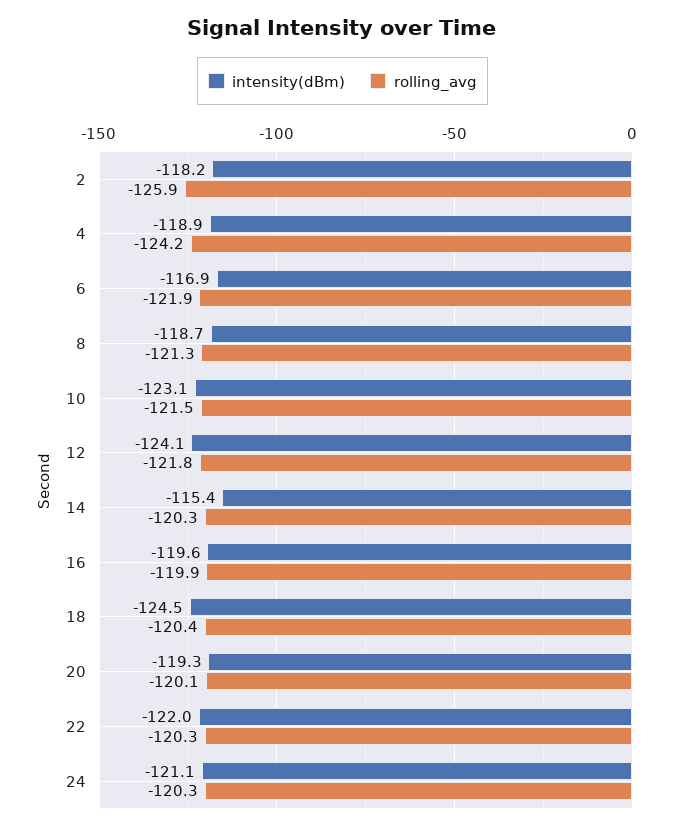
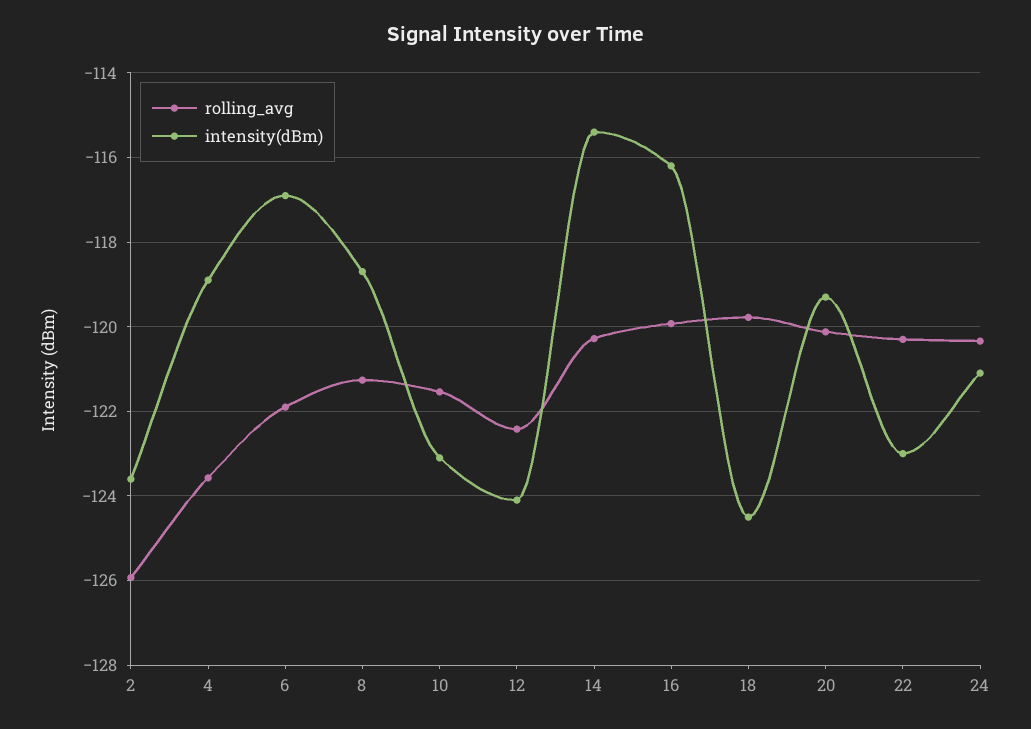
  {
    "intensity(dBm)": {
-     "2": -118.2,
+     "2": -123.6,
      "4": -118.9,
      "6": -116.9,
      "8": -118.7,
      "10": -123.1,
      "12": -124.1,
      "14": -115.4,
-     "16": -119.6,
+     "16": -116.2,
      "18": -124.5,
      "20": -119.3,
-     "22": -122,
+     "22": -123,
      "24": -121.1
    },
    "rolling_avg": {
      "2": -125.9,
-     "4": -124.2,
+     "4": -123.6,
      "6": -121.9,
      "8": -121.3,
      "10": -121.5,
-     "12": -121.8,
+     "12": -122.4,
      "14": -120.3,
      "16": -119.9,
-     "18": -120.4,
+     "18": -119.8,
      "20": -120.1,
      "22": -120.3,
      "24": -120.3
    }
  }

